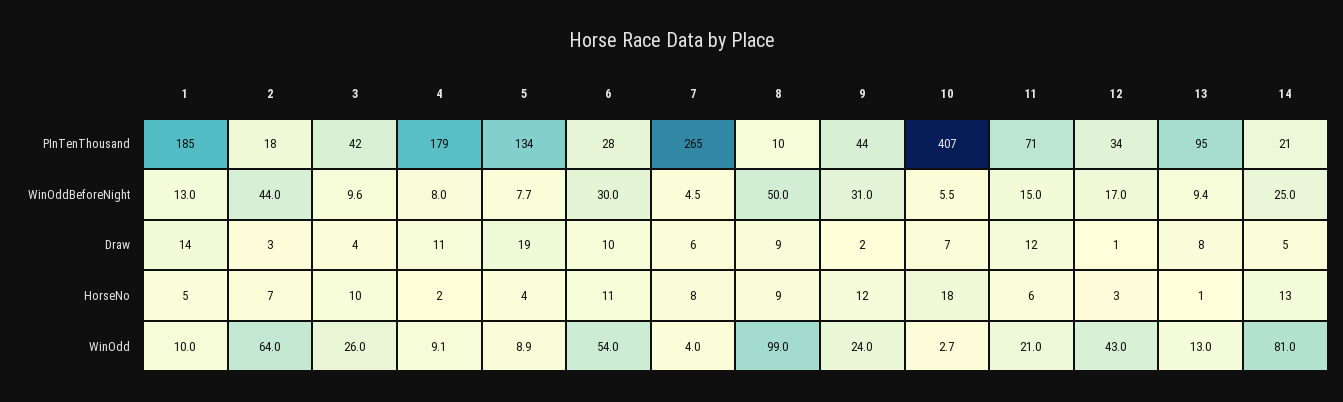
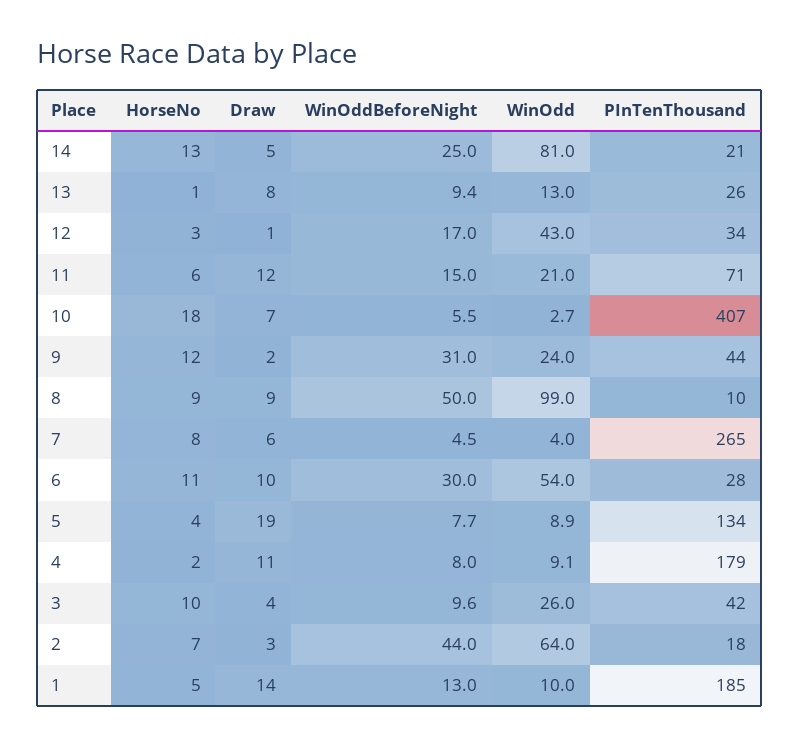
  {
    "1": {
      "PInTenThousand": 185,
      "WinOddBeforeNight": 13,
      "Draw": 14,
      "HorseNo": 5,
      "WinOdd": 10
    },
    "2": {
      "PInTenThousand": 18,
      "WinOddBeforeNight": 44,
      "Draw": 3,
      "HorseNo": 7,
      "WinOdd": 64
    },
    "3": {
      "PInTenThousand": 42,
      "WinOddBeforeNight": 9.6,
      "Draw": 4,
      "HorseNo": 10,
      "WinOdd": 26
    },
    "4": {
      "PInTenThousand": 179,
      "WinOddBeforeNight": 8,
      "Draw": 11,
      "HorseNo": 2,
      "WinOdd": 9.1
    },
    "5": {
      "PInTenThousand": 134,
      "WinOddBeforeNight": 7.7,
      "Draw": 19,
      "HorseNo": 4,
      "WinOdd": 8.9
    },
    "6": {
      "PInTenThousand": 28,
      "WinOddBeforeNight": 30,
      "Draw": 10,
      "HorseNo": 11,
      "WinOdd": 54
    },
    "7": {
      "PInTenThousand": 265,
      "WinOddBeforeNight": 4.5,
      "Draw": 6,
      "HorseNo": 8,
      "WinOdd": 4
    },
    "8": {
      "PInTenThousand": 10,
      "WinOddBeforeNight": 50,
      "Draw": 9,
      "HorseNo": 9,
      "WinOdd": 99
    },
    "9": {
      "PInTenThousand": 44,
      "WinOddBeforeNight": 31,
      "Draw": 2,
      "HorseNo": 12,
      "WinOdd": 24
    },
    "10": {
      "PInTenThousand": 407,
      "WinOddBeforeNight": 5.5,
      "Draw": 7,
      "HorseNo": 18,
      "WinOdd": 2.7
    },
    "11": {
      "PInTenThousand": 71,
      "WinOddBeforeNight": 15,
      "Draw": 12,
      "HorseNo": 6,
      "WinOdd": 21
    },
    "12": {
      "PInTenThousand": 34,
      "WinOddBeforeNight": 17,
      "Draw": 1,
      "HorseNo": 3,
      "WinOdd": 43
    },
    "13": {
-     "PInTenThousand": 95,
+     "PInTenThousand": 26,
      "WinOddBeforeNight": 9.4,
      "Draw": 8,
      "HorseNo": 1,
      "WinOdd": 13
    },
    "14": {
      "PInTenThousand": 21,
      "WinOddBeforeNight": 25,
      "Draw": 5,
      "HorseNo": 13,
      "WinOdd": 81
    }
  }

